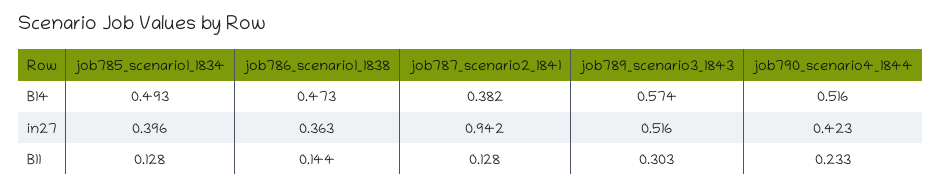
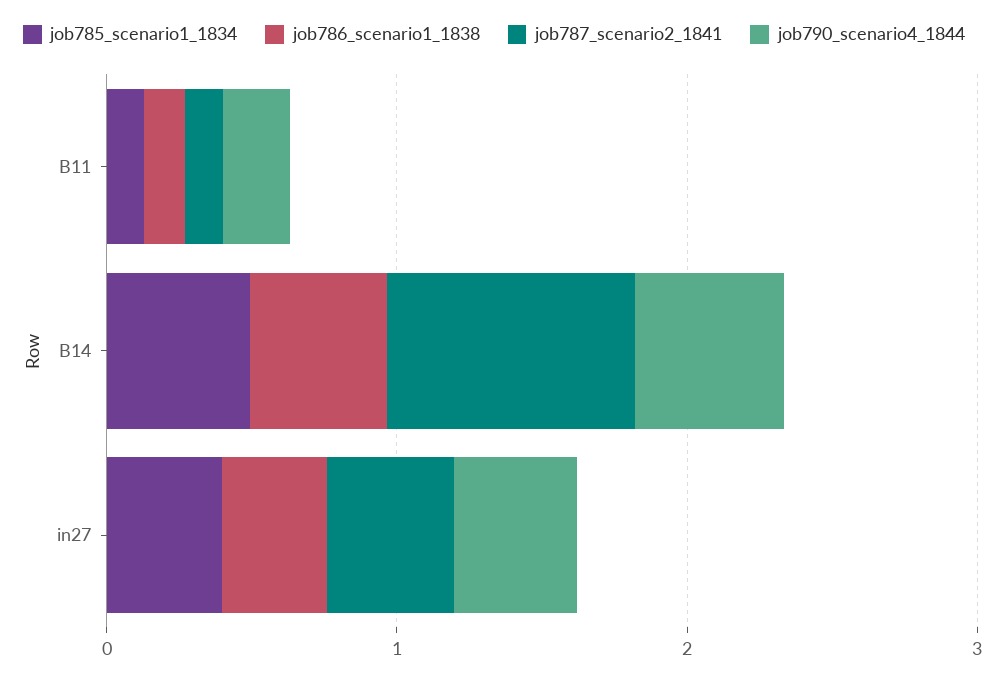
  {
    "job785_scenario1_1834": {
      "B14": 0.493,
      "in27": 0.396,
      "B11": 0.128
    },
    "job786_scenario1_1838": {
      "B14": 0.473,
      "in27": 0.363,
      "B11": 0.144
    },
    "job787_scenario2_1841": {
-     "B14": 0.382,
+     "B14": 0.8,
-     "in27": 0.942,
+     "in27": 0.4,
      "B11": 0.128
    },
-   "job789_scenario3_1843": {
-     "B14": 0.574,
-     "in27": 0.516,
-     "B11": 0.303
-   },
    "job790_scenario4_1844": {
      "B14": 0.516,
      "in27": 0.423,
      "B11": 0.233
    }
  }

